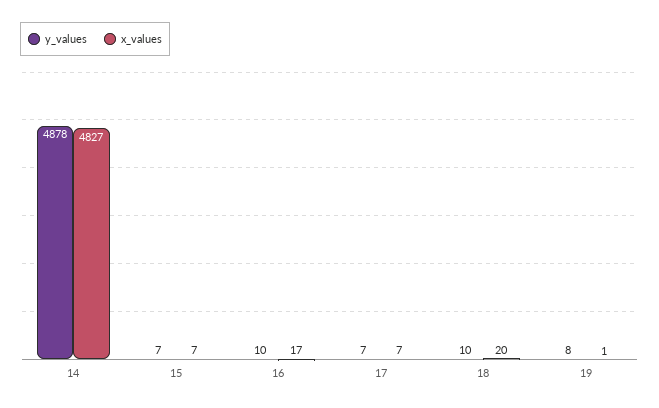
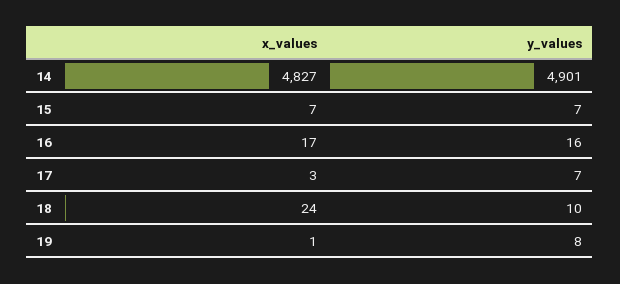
  {
    "y_values": {
-     "14": 4878,
+     "14": 4901,
      "15": 7,
-     "16": 10,
+     "16": 16,
      "17": 7,
      "18": 10,
      "19": 8
    },
    "x_values": {
      "14": 4827,
      "15": 7,
      "16": 17,
-     "17": 7,
+     "17": 3,
-     "18": 20,
+     "18": 24,
      "19": 1
    }
  }

